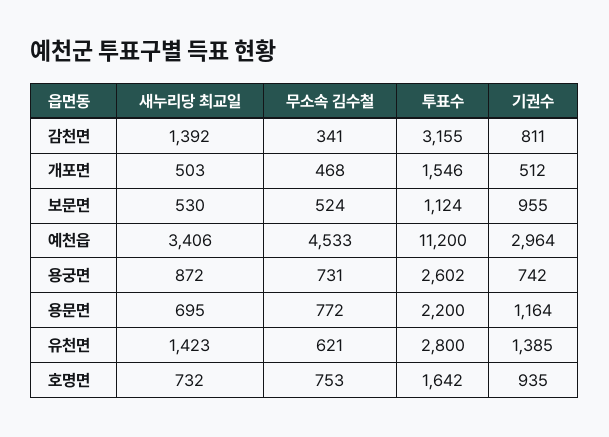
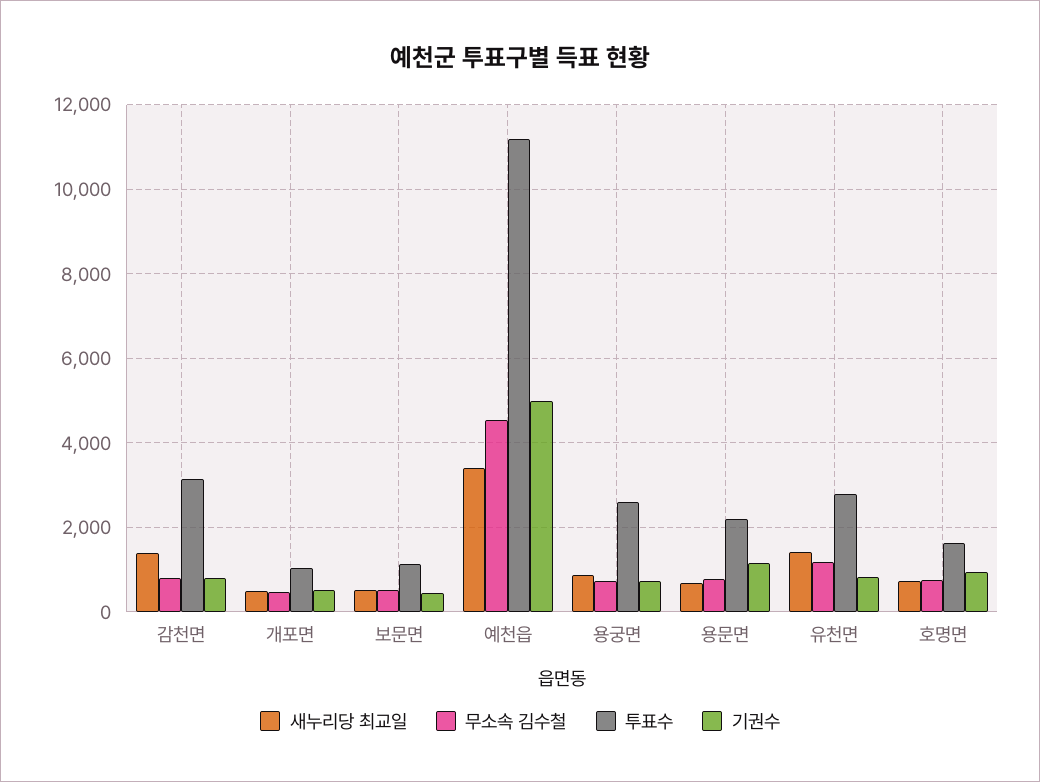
  {
    "새누리당 최교일": {
      "감천면": 1392,
      "개포면": 503,
      "보문면": 530,
      "예천읍": 3406,
      "용궁면": 872,
      "용문면": 695,
      "유천면": 1423,
      "호명면": 732
    },
    "무소속 김수철": {
-     "감천면": 341,
+     "감천면": 800,
      "개포면": 468,
      "보문면": 524,
      "예천읍": 4533,
      "용궁면": 731,
      "용문면": 772,
-     "유천면": 621,
+     "유천면": 1200,
      "호명면": 753
    },
    "투표수": {
      "감천면": 3155,
-     "개포면": 1546,
+     "개포면": 1000,
      "보문면": 1124,
      "예천읍": 11200,
      "용궁면": 2602,
      "용문면": 2200,
      "유천면": 2800,
      "호명면": 1642
    },
    "기권수": {
      "감천면": 811,
      "개포면": 512,
-     "보문면": 955,
+     "보문면": 400,
-     "예천읍": 2964,
+     "예천읍": 5000,
      "용궁면": 742,
      "용문면": 1164,
-     "유천면": 1385,
+     "유천면": 800,
      "호명면": 935
    }
  }

